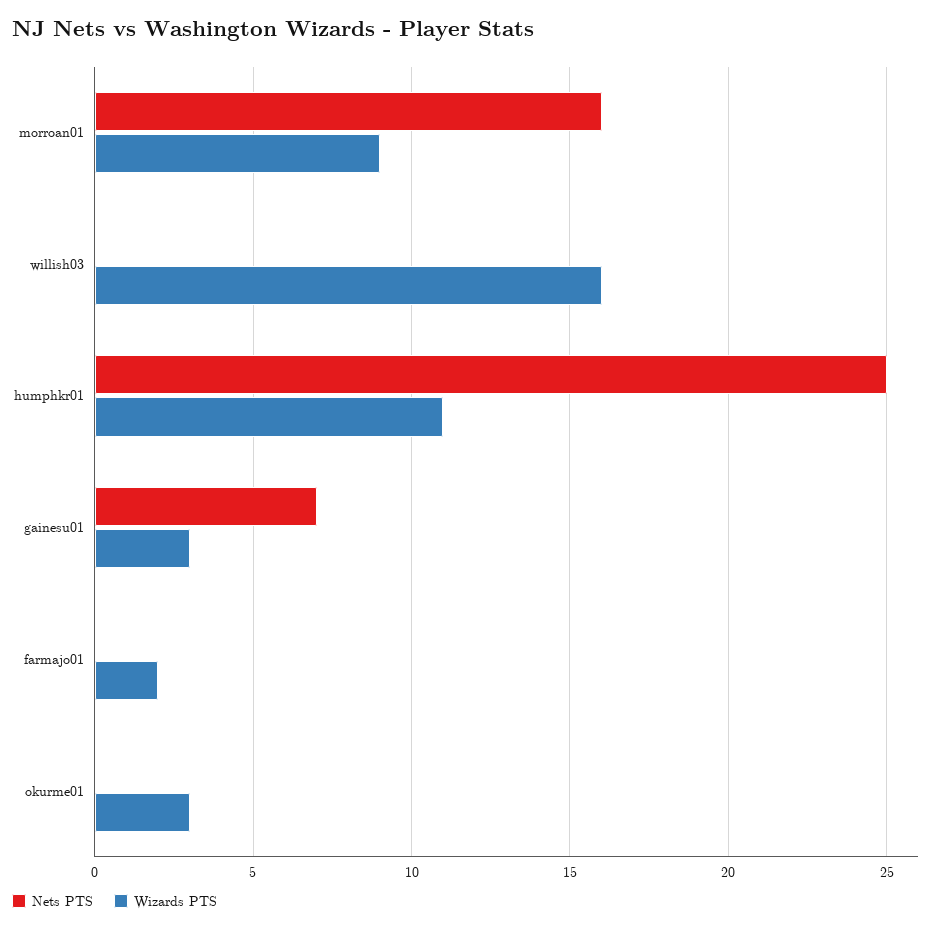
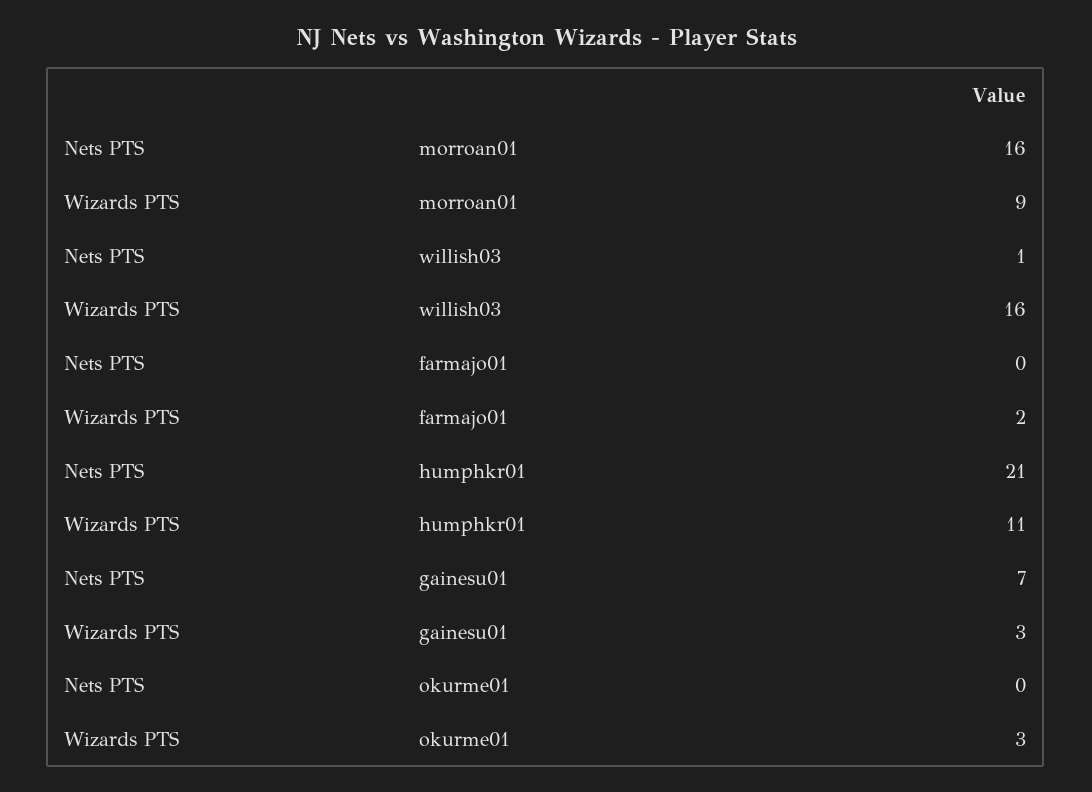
  {
    "Nets PTS": {
      "morroan01": 16,
-     "willish03": 0,
+     "willish03": 1,
-     "humphkr01": 25,
+     "humphkr01": 21,
      "gainesu01": 7,
      "farmajo01": 0,
      "okurme01": 0
    },
    "Wizards PTS": {
      "morroan01": 9,
      "willish03": 16,
      "humphkr01": 11,
      "gainesu01": 3,
      "farmajo01": 2,
      "okurme01": 3
    }
  }

